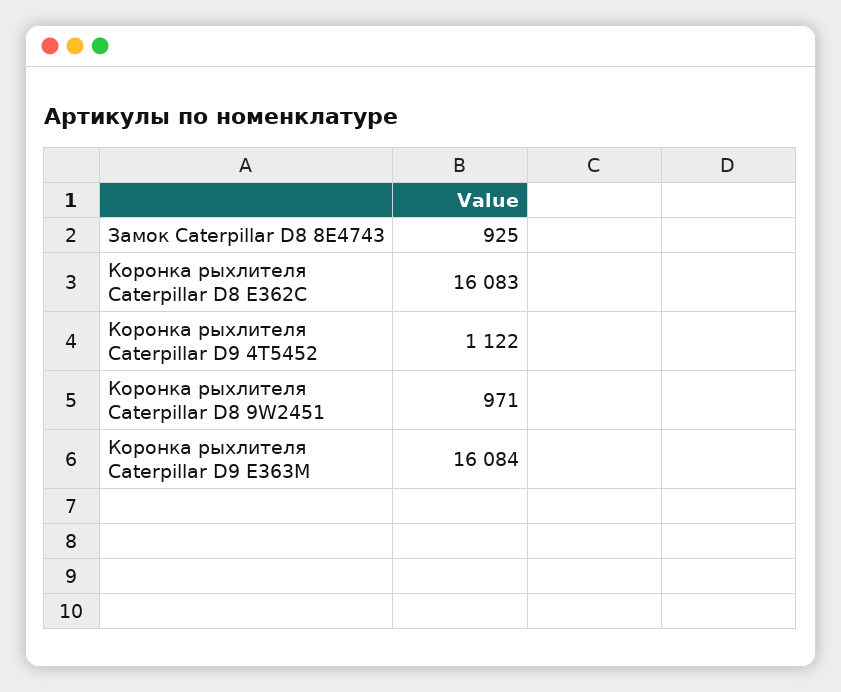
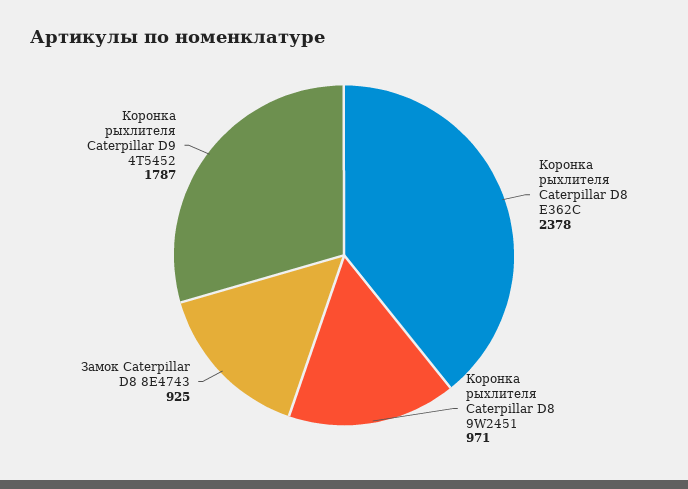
  {
    "Замок Caterpillar D8 8E4743": 925,
-   "Коронка рыхлителя Caterpillar D8 E362C": 16083,
+   "Коронка рыхлителя Caterpillar D8 E362C": 2378,
-   "Коронка рыхлителя Caterpillar D9 4T5452": 1122,
+   "Коронка рыхлителя Caterpillar D9 4T5452": 1787,
-   "Коронка рыхлителя Caterpillar D8 9W2451": 971,
+   "Коронка рыхлителя Caterpillar D8 9W2451": 971
-   "Коронка рыхлителя Caterpillar D9 E363M": 16084
  }

